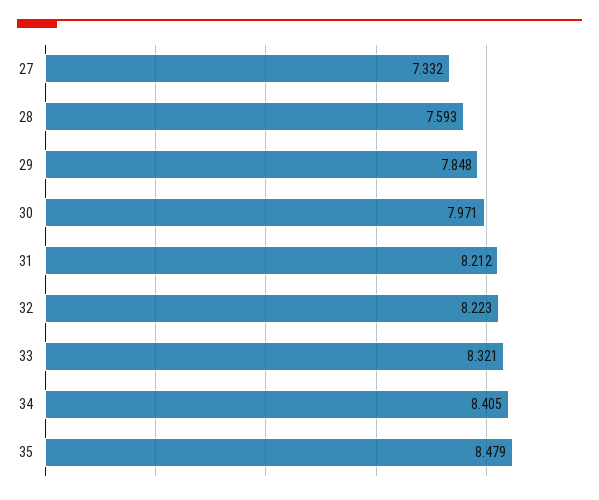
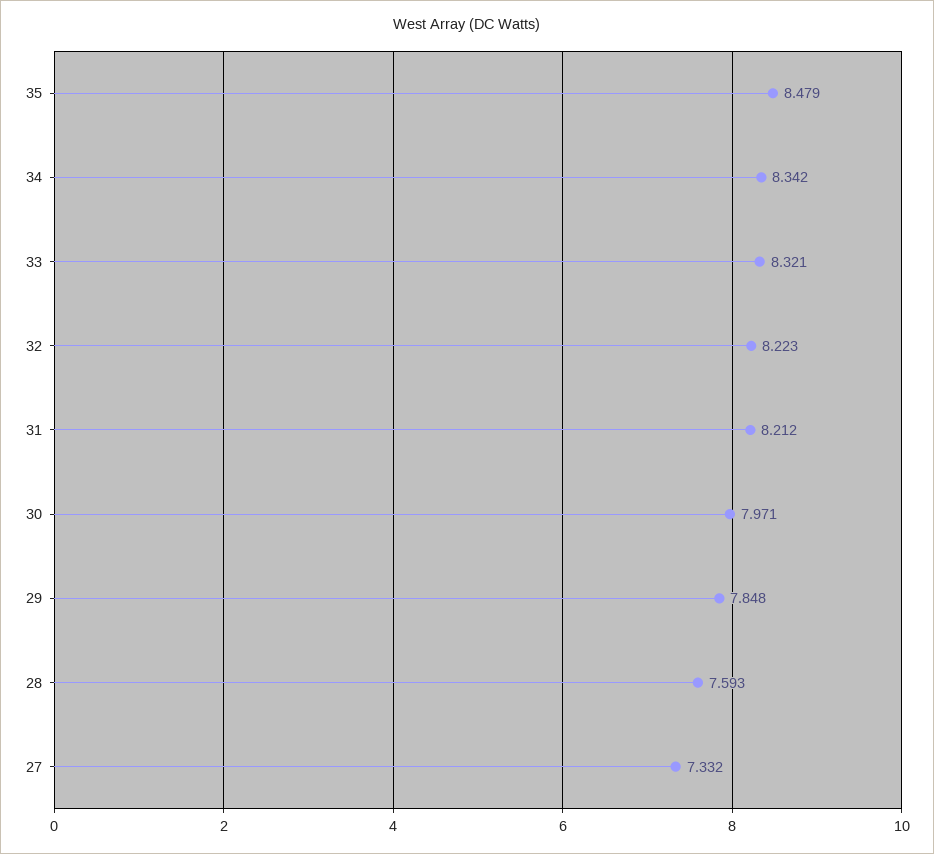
  {
    "27": 7.332,
    "28": 7.593,
    "29": 7.848,
    "30": 7.971,
    "31": 8.212,
    "32": 8.223,
    "33": 8.321,
-   "34": 8.405,
+   "34": 8.342,
    "35": 8.479
  }

